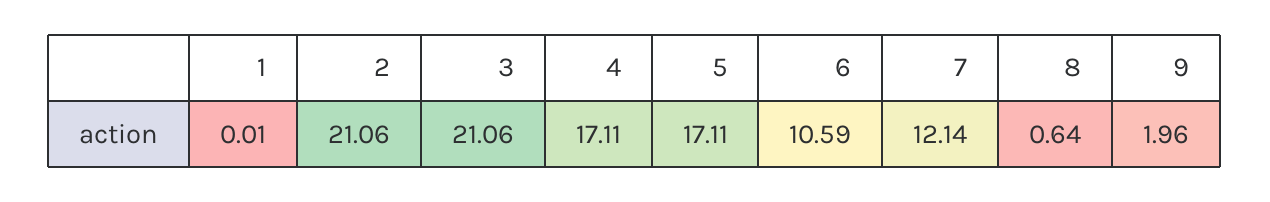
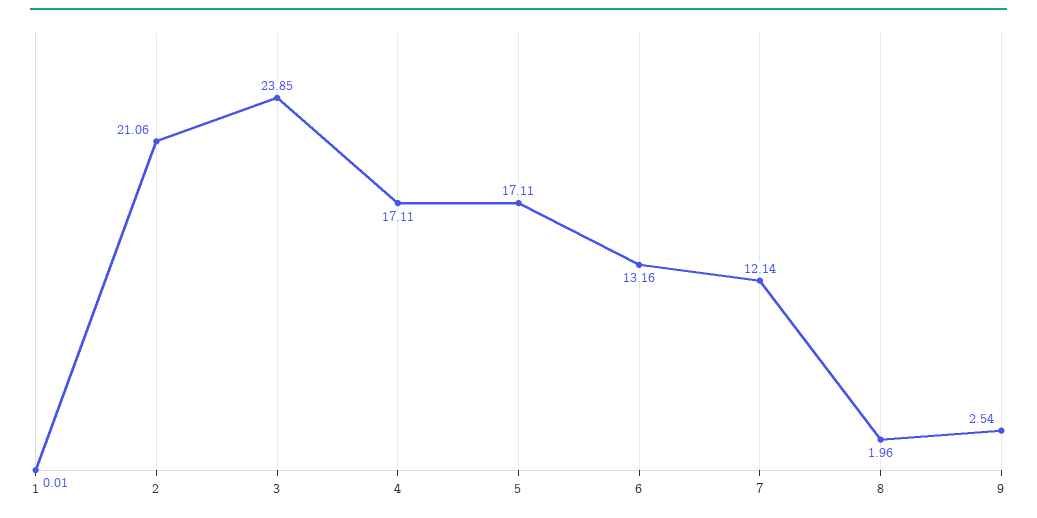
  {
    "1": 0.01,
    "2": 21.06,
-   "3": 21.06,
+   "3": 23.85,
    "4": 17.11,
    "5": 17.11,
-   "6": 10.59,
+   "6": 13.16,
    "7": 12.14,
-   "8": 0.64,
+   "8": 1.96,
-   "9": 1.96
+   "9": 2.54
  }

